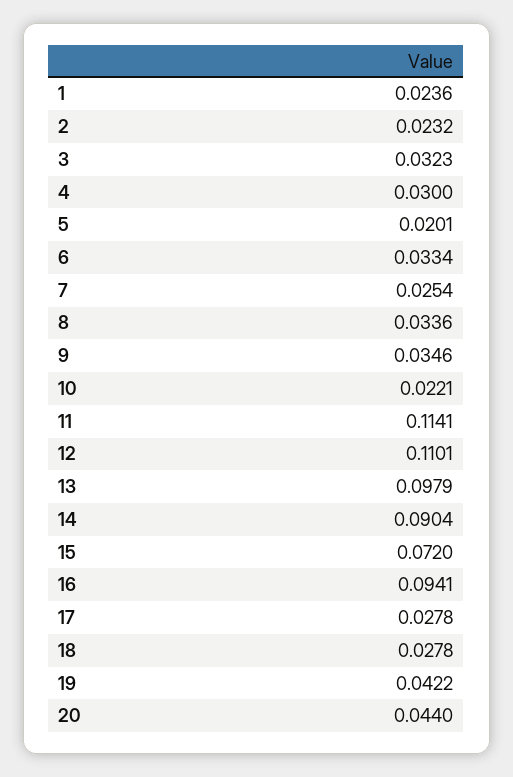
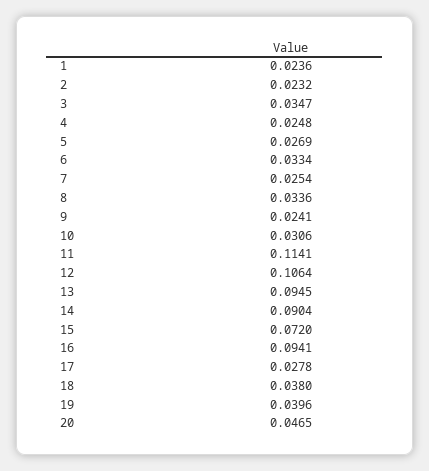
  {
    "1": 0.0236,
    "2": 0.0232,
-   "3": 0.0323,
+   "3": 0.0347,
-   "4": 0.03,
+   "4": 0.0248,
-   "5": 0.0201,
+   "5": 0.0269,
    "6": 0.0334,
    "7": 0.0254,
    "8": 0.0336,
-   "9": 0.0346,
+   "9": 0.0241,
-   "10": 0.0221,
+   "10": 0.0306,
    "11": 0.1141,
-   "12": 0.1101,
+   "12": 0.1064,
-   "13": 0.0979,
+   "13": 0.0945,
    "14": 0.0904,
    "15": 0.072,
    "16": 0.0941,
    "17": 0.0278,
-   "18": 0.0278,
+   "18": 0.038,
-   "19": 0.0422,
+   "19": 0.0396,
-   "20": 0.044
+   "20": 0.0465
  }

